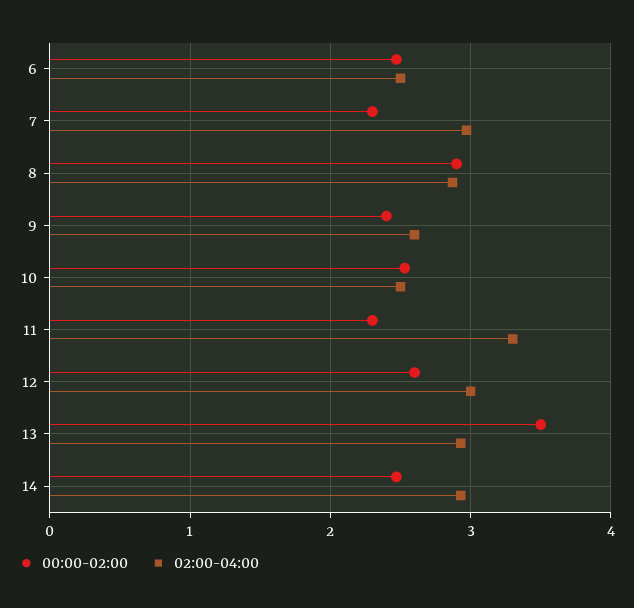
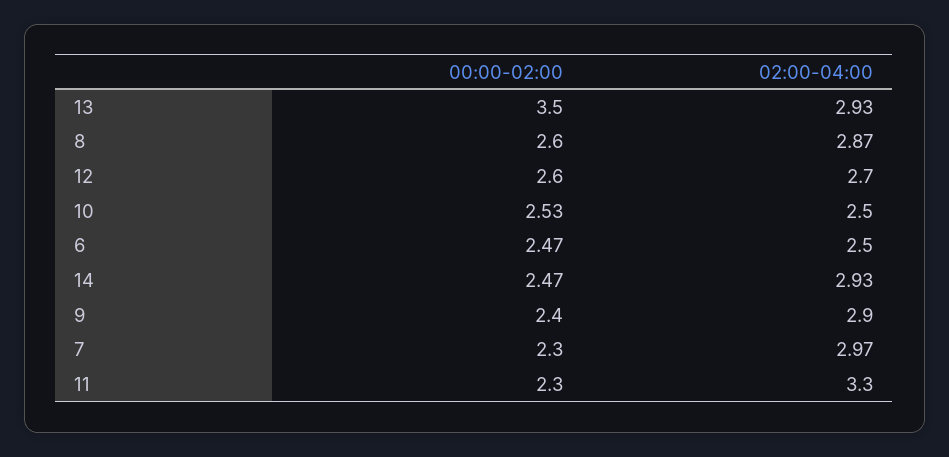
  {
    "00:00-02:00": {
      "6": 2.47,
      "7": 2.3,
-     "8": 2.9,
+     "8": 2.6,
      "9": 2.4,
      "10": 2.53,
      "11": 2.3,
      "12": 2.6,
      "13": 3.5,
      "14": 2.47
    },
    "02:00-04:00": {
      "6": 2.5,
      "7": 2.97,
      "8": 2.87,
-     "9": 2.6,
+     "9": 2.9,
      "10": 2.5,
      "11": 3.3,
-     "12": 3,
+     "12": 2.7,
      "13": 2.93,
      "14": 2.93
    }
  }

